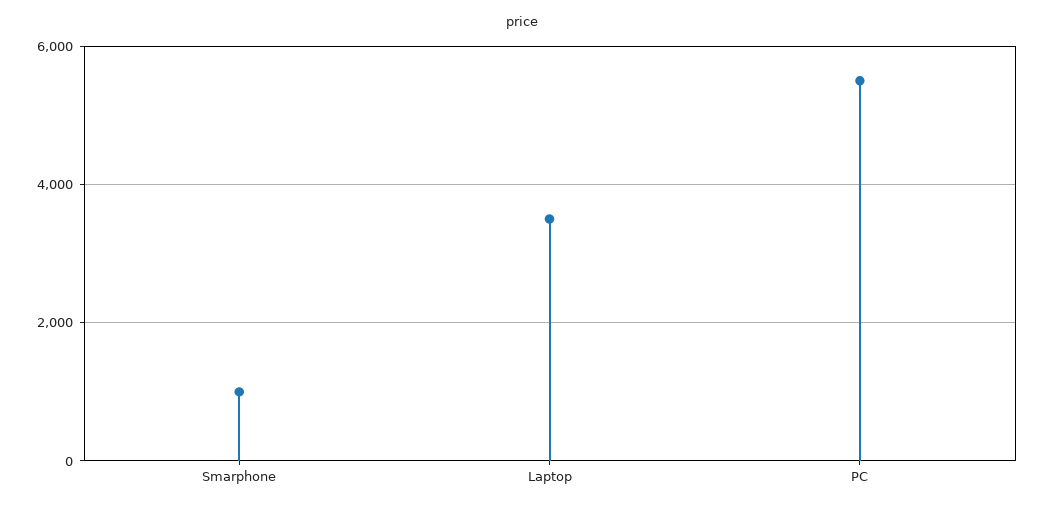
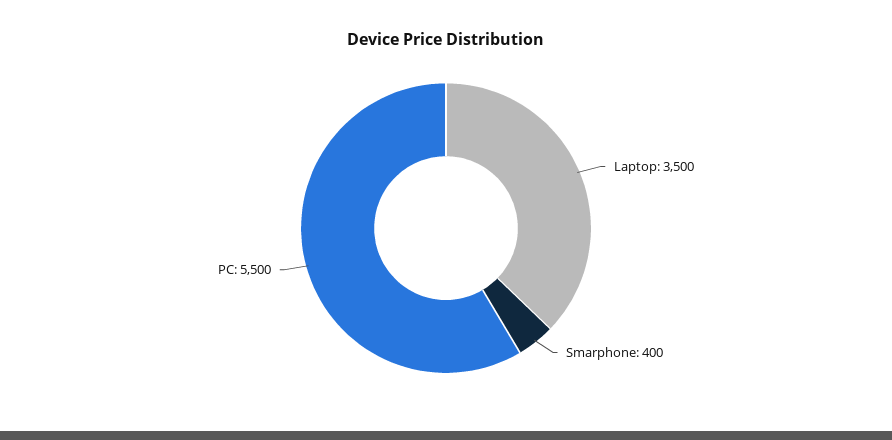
  {
-   "Smarphone": 1000,
+   "Smarphone": 400,
    "Laptop": 3500,
    "PC": 5500
  }

